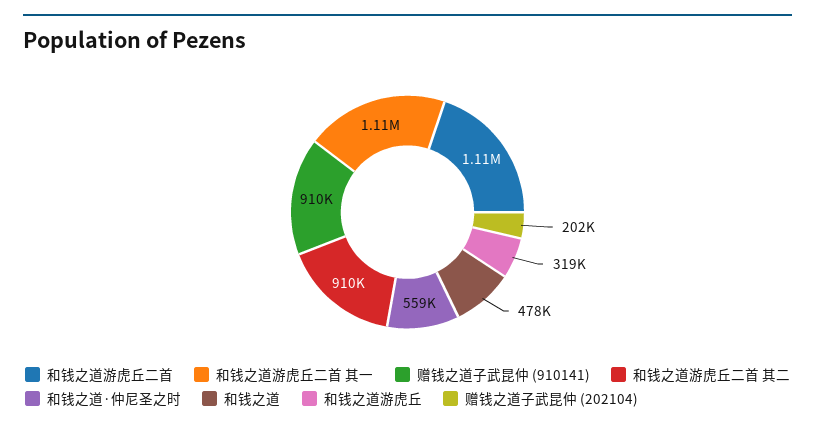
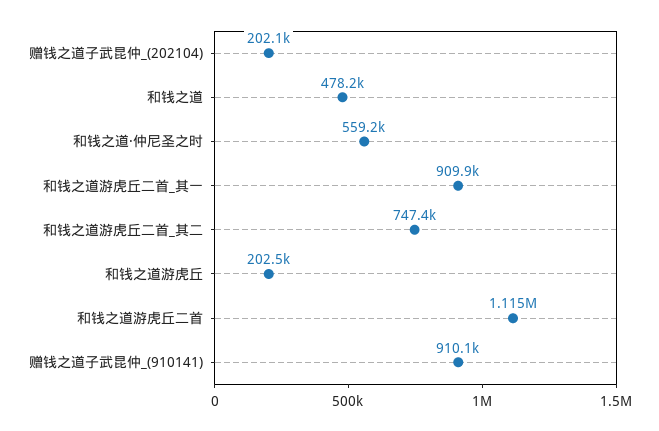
  {
    "和钱之道游虎丘二首": 1115000,
-   "和钱之道游虎丘二首 其一": 1110000,
+   "和钱之道游虎丘二首 其一": 909900,
    "赠钱之道子武昆仲 (910141)": 910100,
-   "和钱之道游虎丘二首 其二": 910000,
+   "和钱之道游虎丘二首 其二": 747400,
    "和钱之道·仲尼圣之时": 559200,
    "和钱之道": 478200,
-   "和钱之道游虎丘": 319000,
+   "和钱之道游虎丘": 202500,
    "赠钱之道子武昆仲 (202104)": 202100
  }

